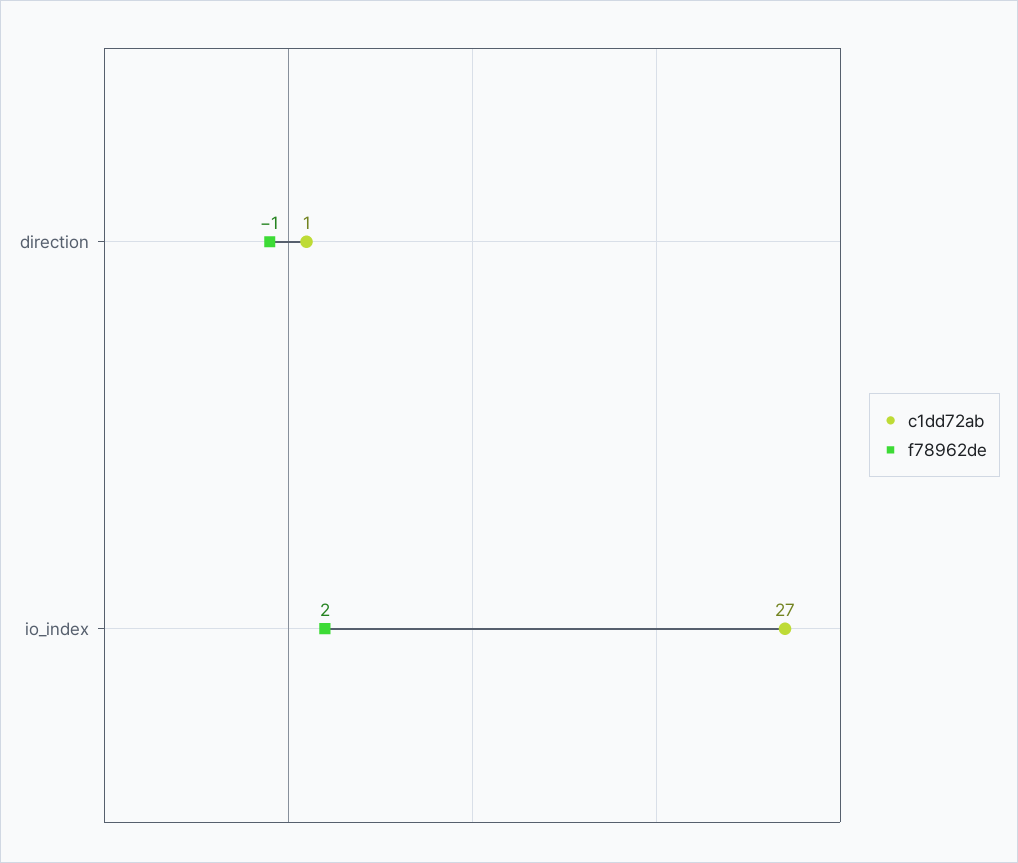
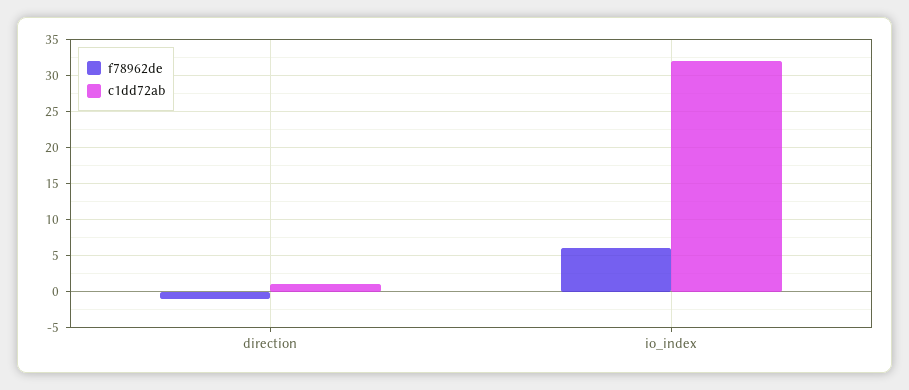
  {
    "c1dd72ab": {
      "direction": 1,
-     "io_index": 27
+     "io_index": 32
    },
    "f78962de": {
      "direction": -1,
-     "io_index": 2
+     "io_index": 6
    }
  }

